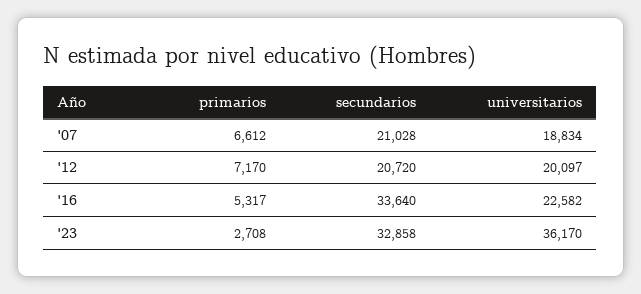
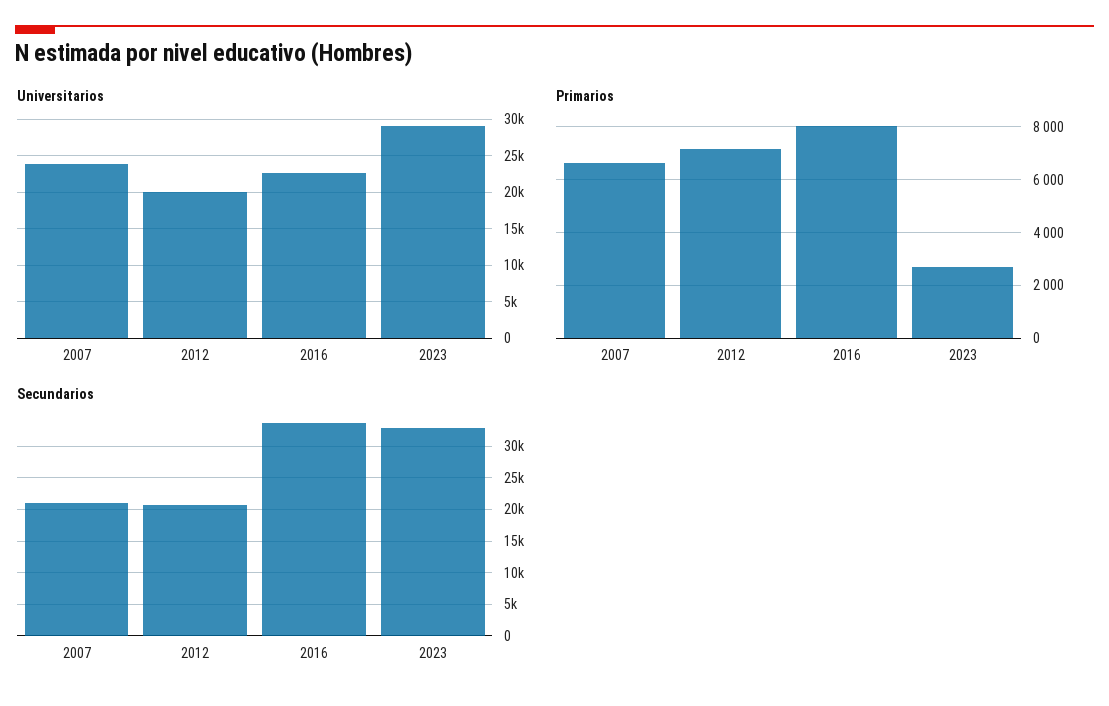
  {
    "primarios": {
      "'07": 6612,
      "'12": 7170,
-     "'16": 5317,
+     "'16": 8000,
      "'23": 2708
    },
    "secundarios": {
      "'07": 21028,
      "'12": 20720,
      "'16": 33640,
      "'23": 32858
    },
    "universitarios": {
-     "'07": 18834,
+     "'07": 24000,
      "'12": 20097,
      "'16": 22582,
-     "'23": 36170
+     "'23": 29000
    }
  }

